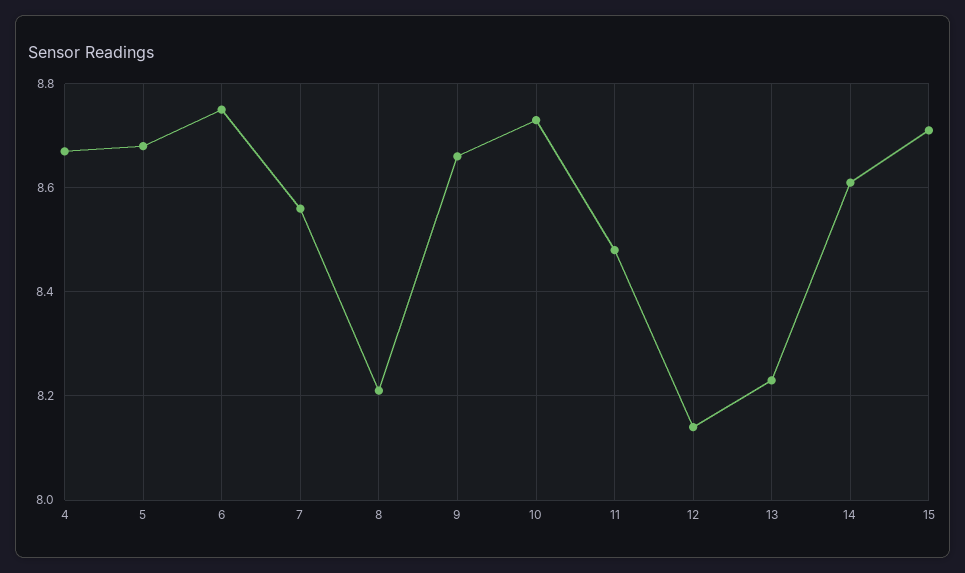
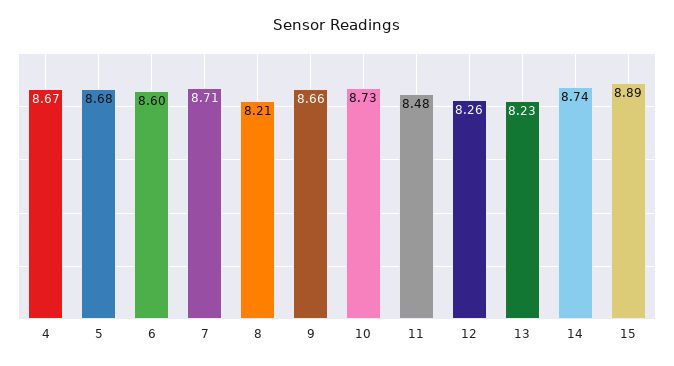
  {
    "4": 8.67,
    "5": 8.68,
-   "6": 8.75,
+   "6": 8.6,
-   "7": 8.55,
+   "7": 8.71,
    "8": 8.21,
    "9": 8.66,
    "10": 8.73,
    "11": 8.48,
-   "12": 8.15,
+   "12": 8.26,
    "13": 8.23,
-   "14": 8.6,
+   "14": 8.74,
-   "15": 8.7
+   "15": 8.89
  }

